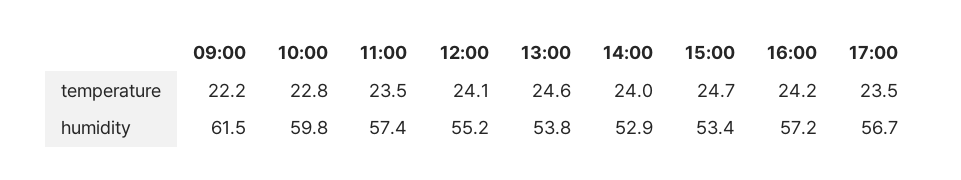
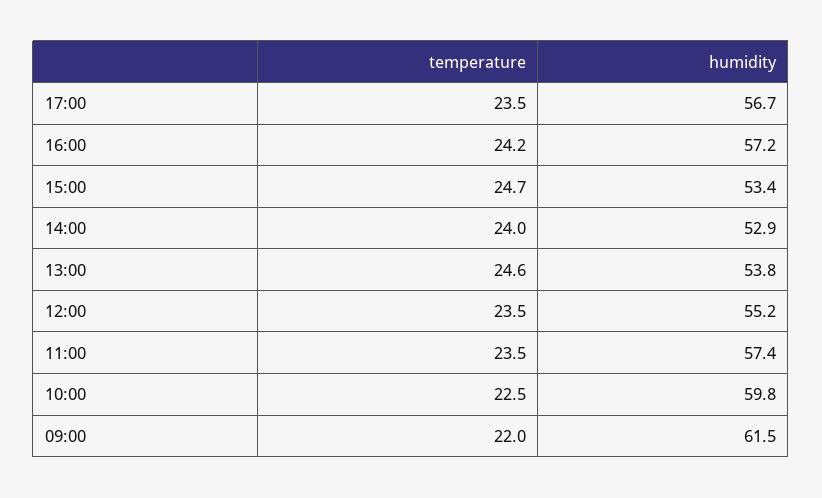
  {
    "09:00": {
-     "temperature": 22.2,
+     "temperature": 22,
      "humidity": 61.5
    },
    "10:00": {
-     "temperature": 22.8,
+     "temperature": 22.5,
      "humidity": 59.8
    },
    "11:00": {
      "temperature": 23.5,
      "humidity": 57.4
    },
    "12:00": {
-     "temperature": 24.1,
+     "temperature": 23.5,
      "humidity": 55.2
    },
    "13:00": {
      "temperature": 24.6,
      "humidity": 53.8
    },
    "14:00": {
      "temperature": 24,
      "humidity": 52.9
    },
    "15:00": {
      "temperature": 24.7,
      "humidity": 53.4
    },
    "16:00": {
      "temperature": 24.2,
      "humidity": 57.2
    },
    "17:00": {
      "temperature": 23.5,
      "humidity": 56.7
    }
  }

